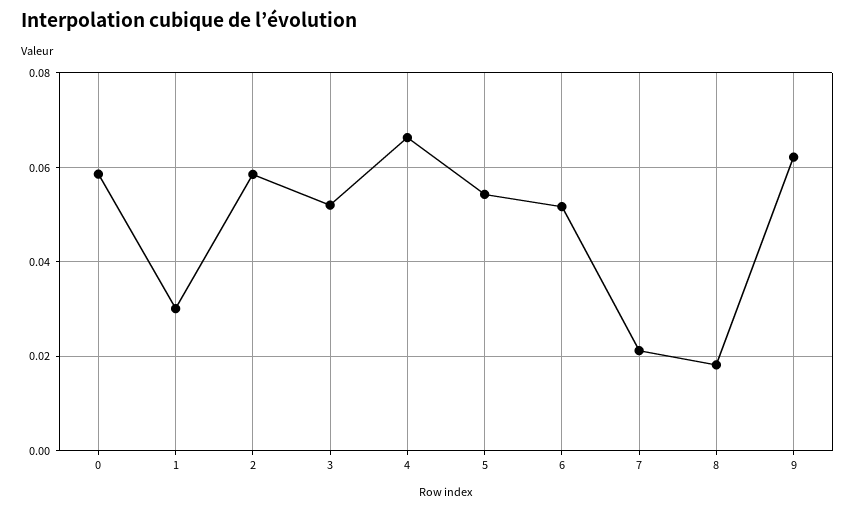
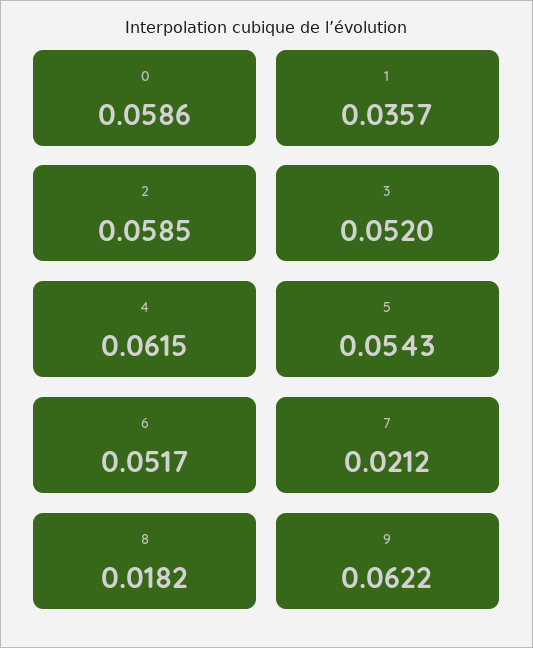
  {
    "0": 0.0586,
-   "1": 0.03,
+   "1": 0.0357,
    "2": 0.0585,
    "3": 0.052,
-   "4": 0.066,
+   "4": 0.0615,
    "5": 0.0543,
    "6": 0.0517,
    "7": 0.0212,
    "8": 0.0182,
    "9": 0.0622
  }

